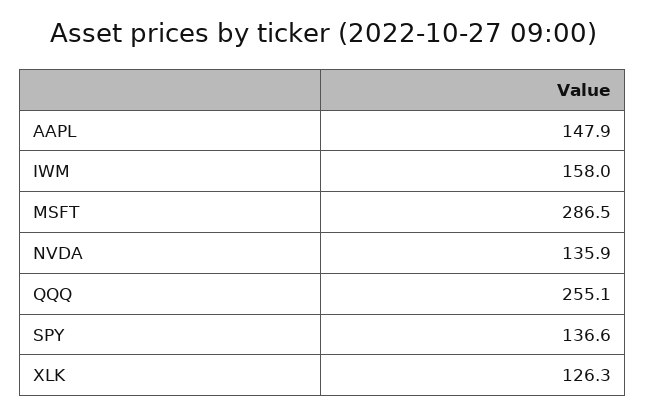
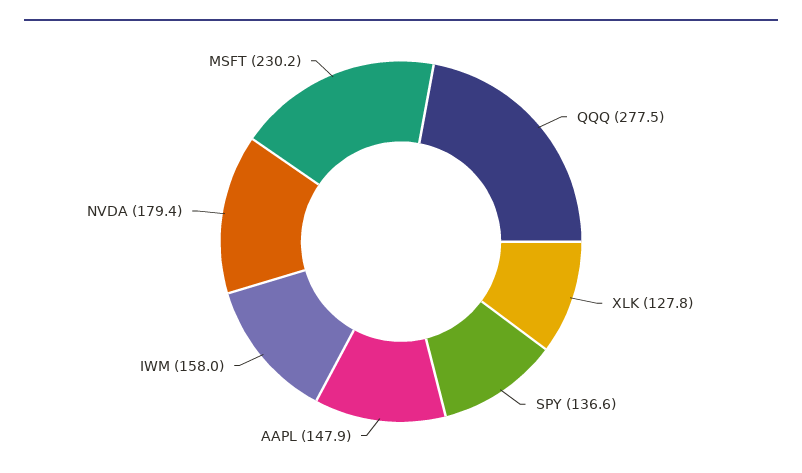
  {
    "AAPL": 147.9,
    "IWM": 158,
-   "MSFT": 286.5,
+   "MSFT": 230.2,
-   "NVDA": 135.9,
+   "NVDA": 179.4,
-   "QQQ": 255.1,
+   "QQQ": 277.5,
    "SPY": 136.6,
-   "XLK": 126.3
+   "XLK": 127.8
  }

